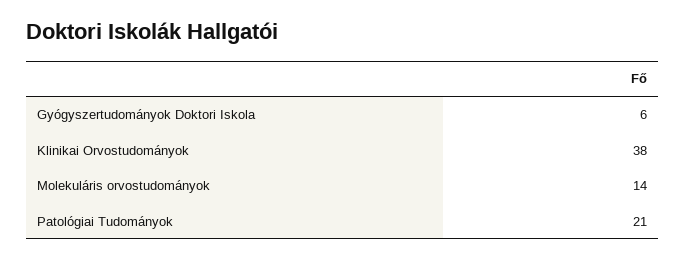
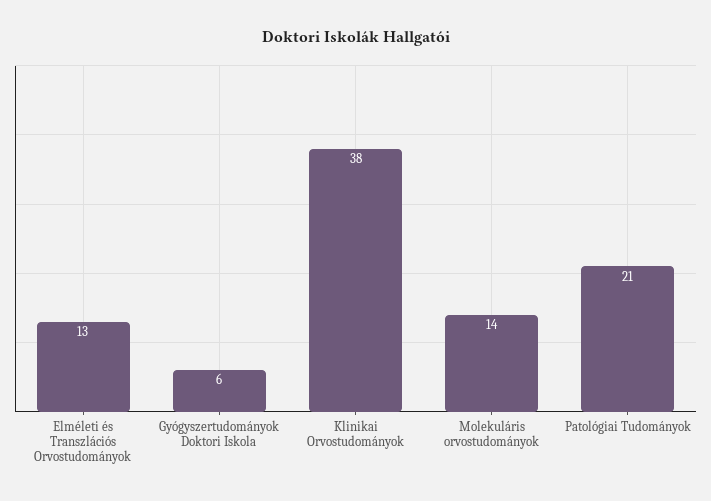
  {
    "Gyógyszertudományok Doktori Iskola": 6,
    "Klinikai Orvostudományok": 38,
    "Molekuláris orvostudományok": 14,
-   "Patológiai Tudományok": 21
+   "Patológiai Tudományok": 21,
+   "Elméleti és Transzlációs Orvostudományok": 13
  }

